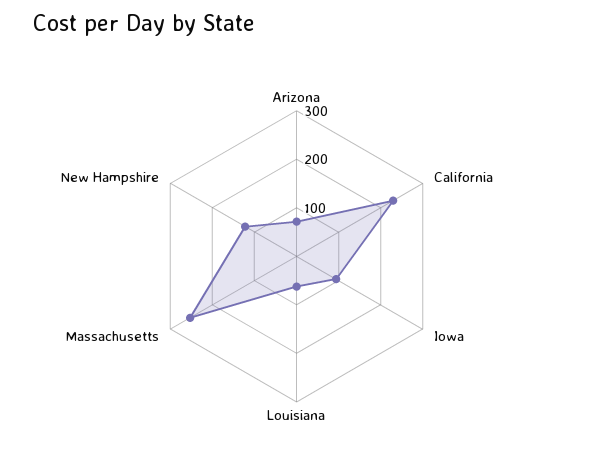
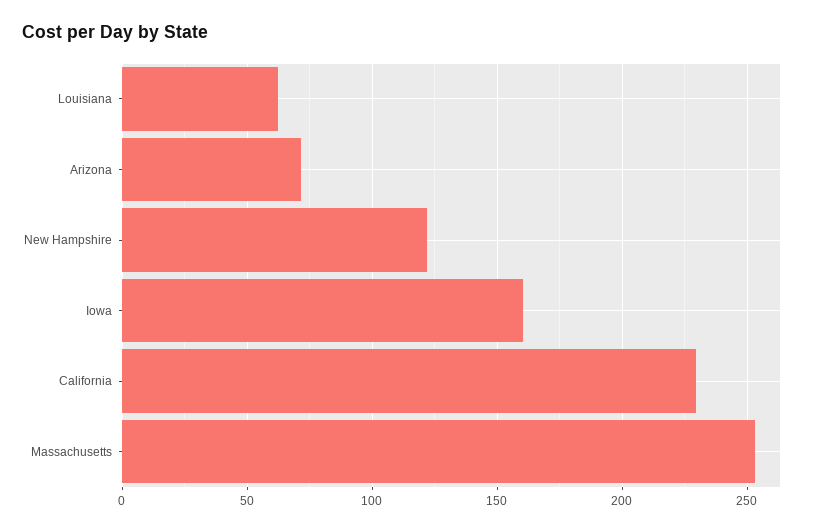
  {
    "Arizona": 70,
    "California": 230,
-   "Iowa": 100,
+   "Iowa": 160,
    "Louisiana": 60,
    "Massachusetts": 255,
    "New Hampshire": 120
  }

